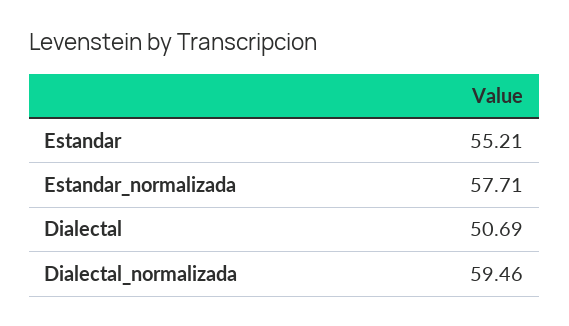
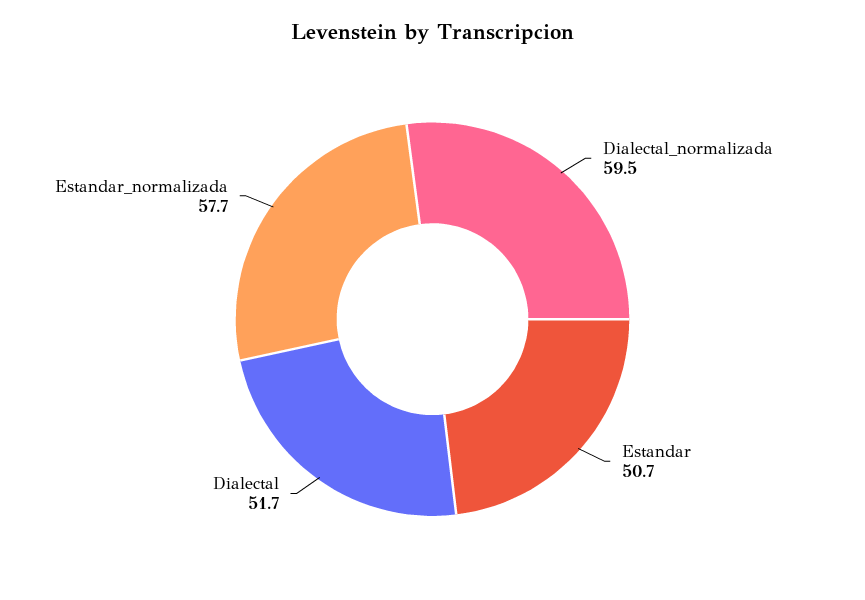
  {
-   "Estandar": 55.21,
+   "Estandar": 50.7,
    "Estandar_normalizada": 57.71,
-   "Dialectal": 50.69,
+   "Dialectal": 51.7,
    "Dialectal_normalizada": 59.46
  }

